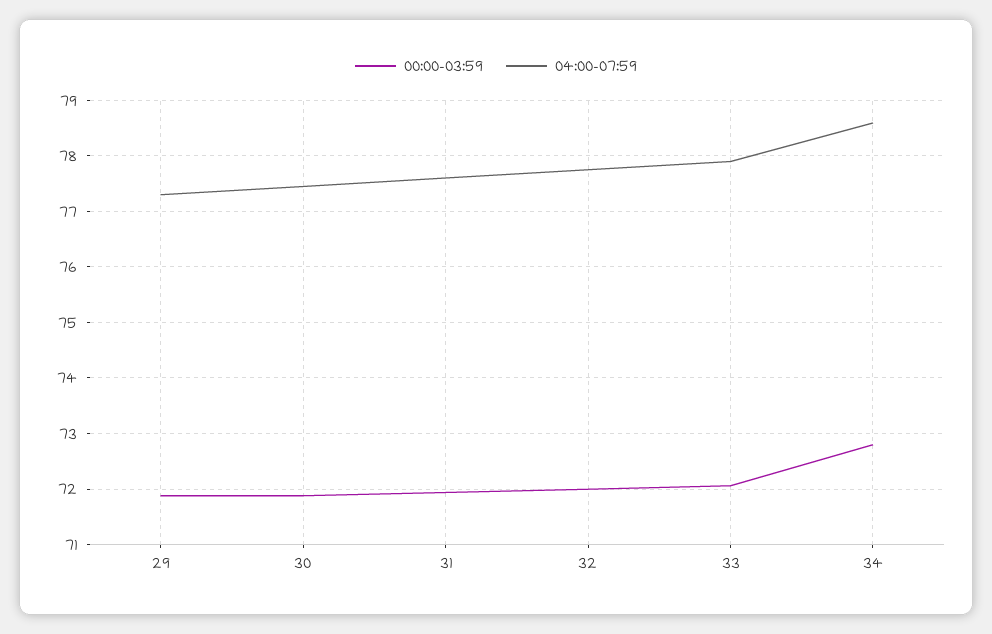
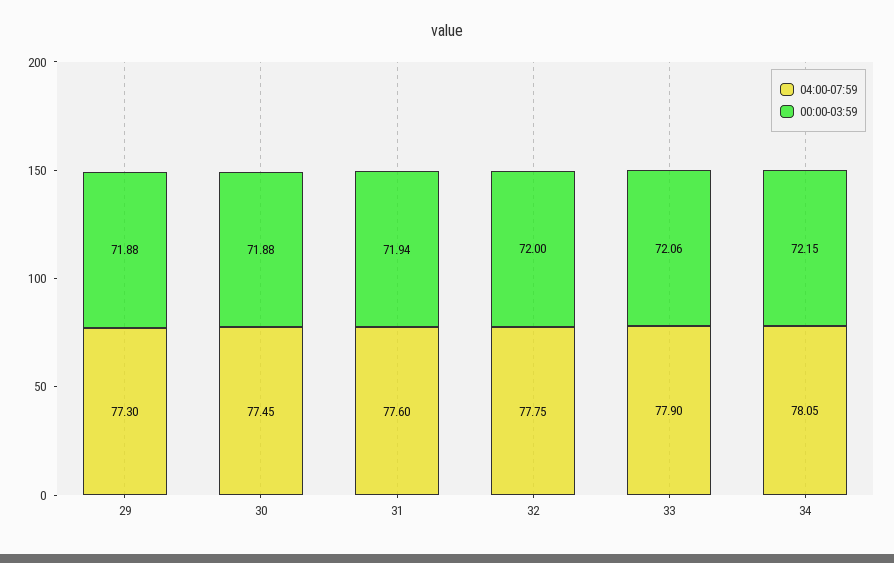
  {
    "00:00-03:59": {
      "29": 71.88,
      "30": 71.88,
      "31": 71.94,
      "32": 72,
      "33": 72.06,
-     "34": 72.8
+     "34": 72.15
    },
    "04:00-07:59": {
      "29": 77.3,
      "30": 77.45,
      "31": 77.6,
      "32": 77.75,
      "33": 77.9,
-     "34": 78.6
+     "34": 78.05
    }
  }

